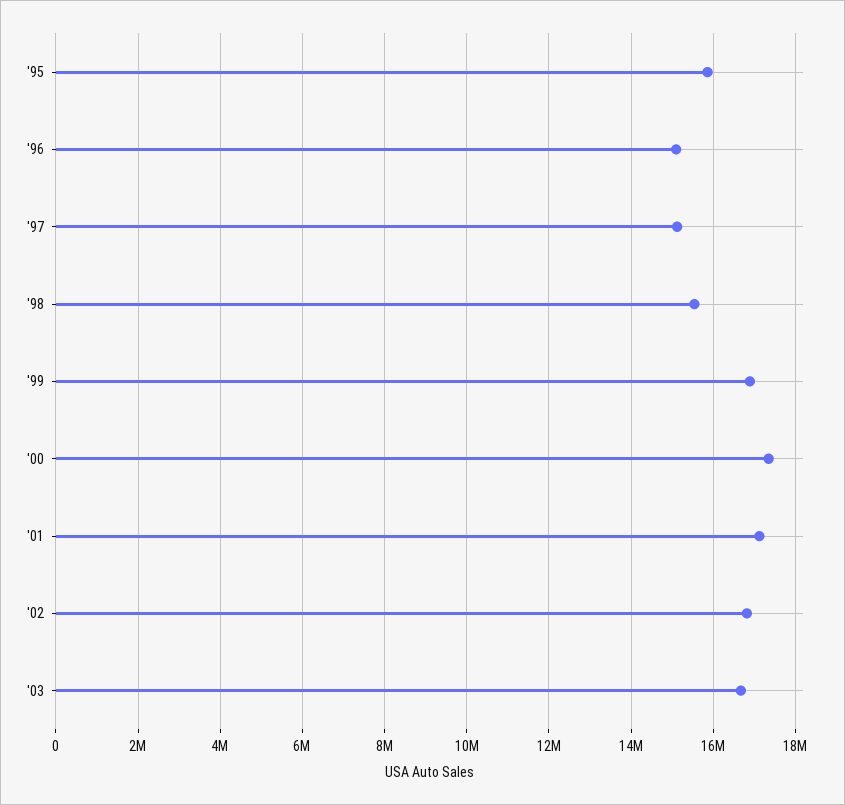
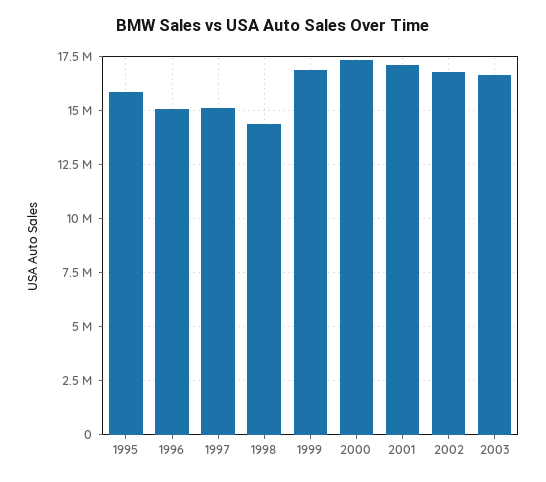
  {
    "'95": 15800000,
    "'96": 15000000,
    "'97": 15200000,
-   "'98": 15600000,
+   "'98": 14500000,
    "'99": 16800000,
    "'00": 17400000,
    "'01": 17200000,
    "'02": 16800000,
    "'03": 16600000
  }

